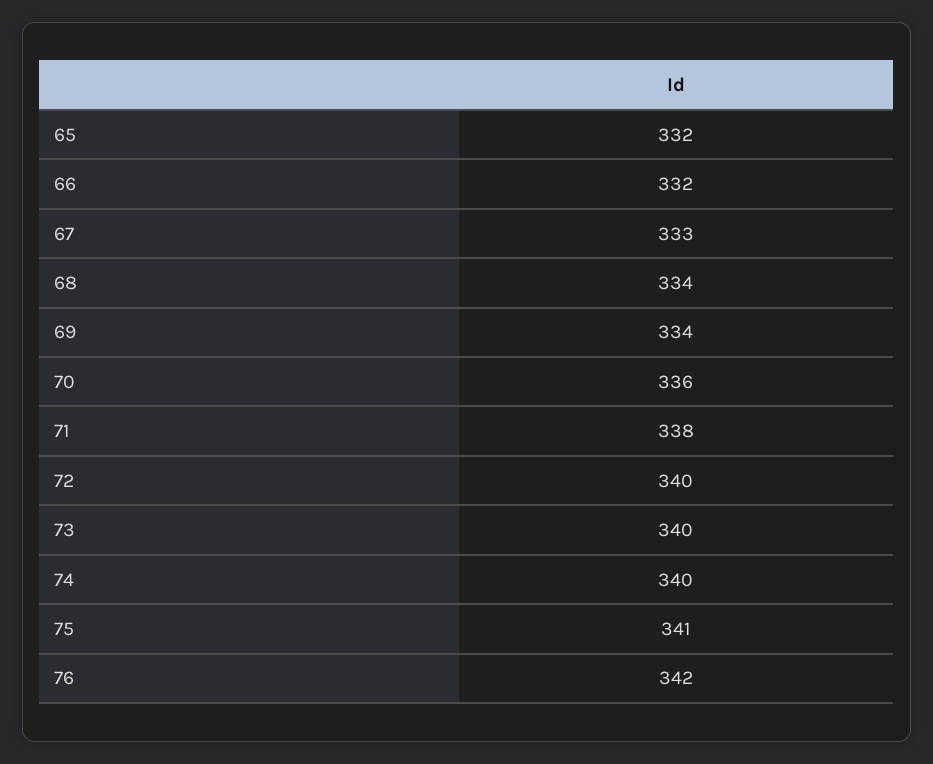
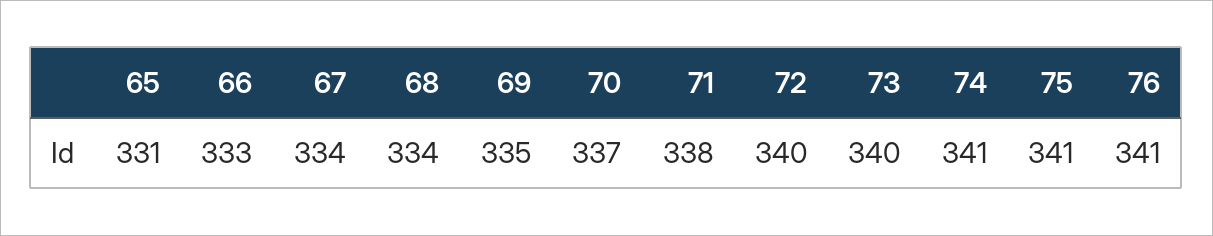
  {
-   "65": 332,
+   "65": 331,
-   "66": 332,
+   "66": 333,
-   "67": 333,
+   "67": 334,
    "68": 334,
-   "69": 334,
+   "69": 335,
-   "70": 336,
+   "70": 337,
    "71": 338,
    "72": 340,
    "73": 340,
-   "74": 340,
+   "74": 341,
    "75": 341,
-   "76": 342
+   "76": 341
  }

